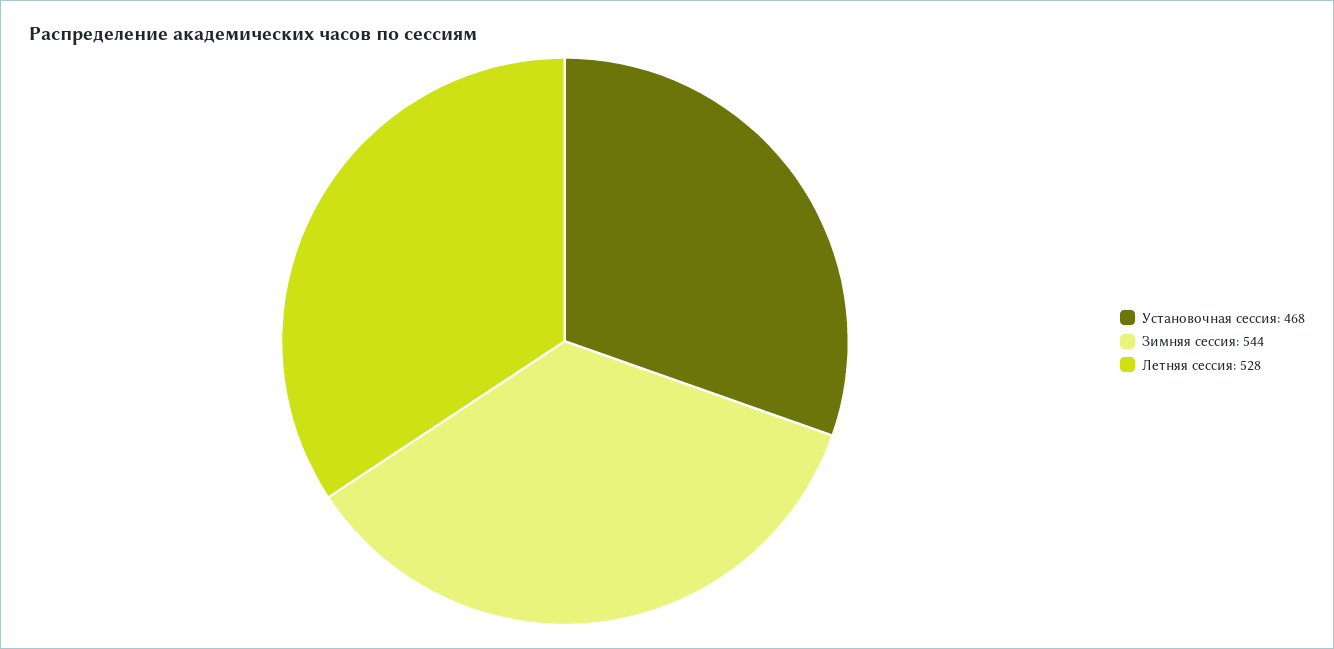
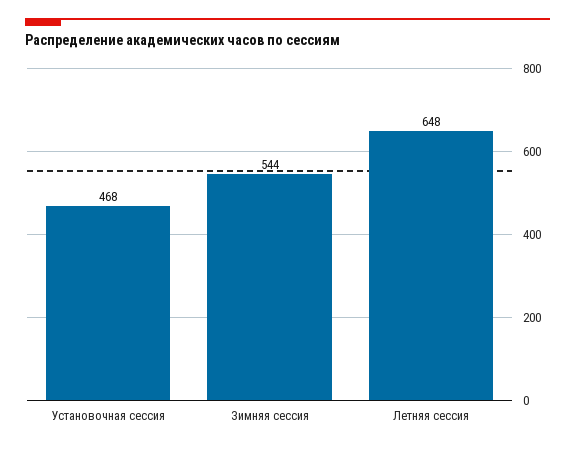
  {
    "Установочная сессия": 468,
    "Зимняя сессия": 544,
-   "Летняя сессия": 528
+   "Летняя сессия": 648
  }

